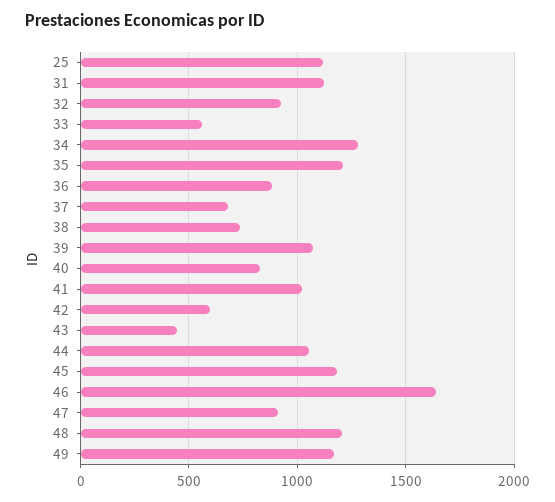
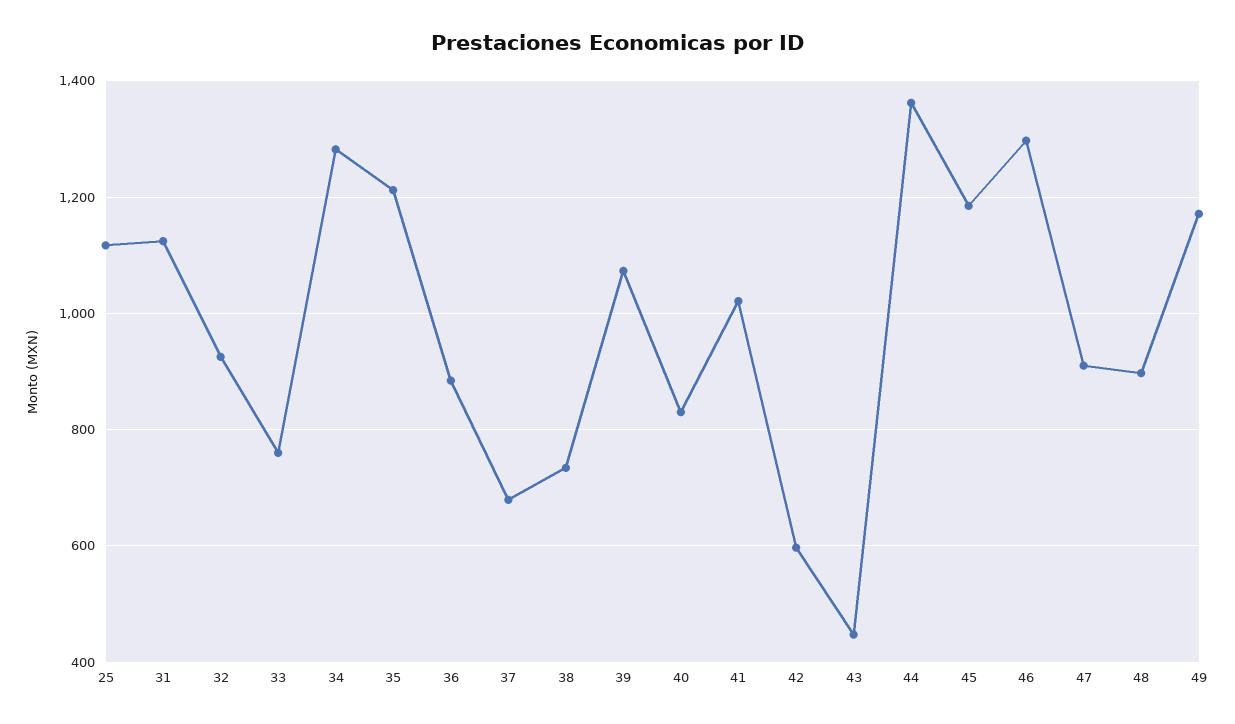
  {
    "25": 1120,
    "31": 1120,
    "32": 920,
-   "33": 550,
+   "33": 760,
    "34": 1280,
    "35": 1220,
    "36": 880,
    "37": 680,
    "38": 740,
    "39": 1080,
    "40": 840,
    "41": 1020,
    "42": 600,
    "43": 440,
-   "44": 1050,
+   "44": 1360,
    "45": 1180,
-   "46": 1650,
+   "46": 1300,
    "47": 920,
-   "48": 1200,
+   "48": 900,
    "49": 1180
  }

